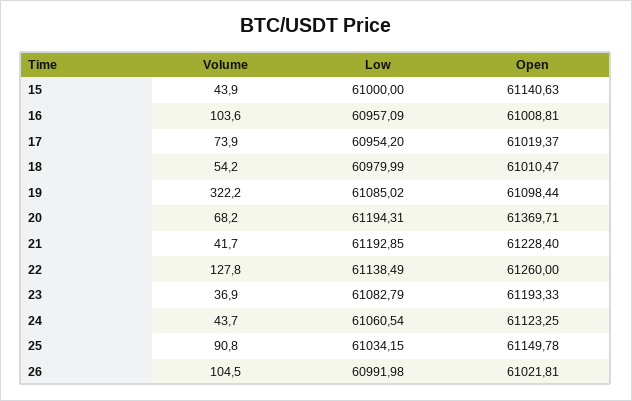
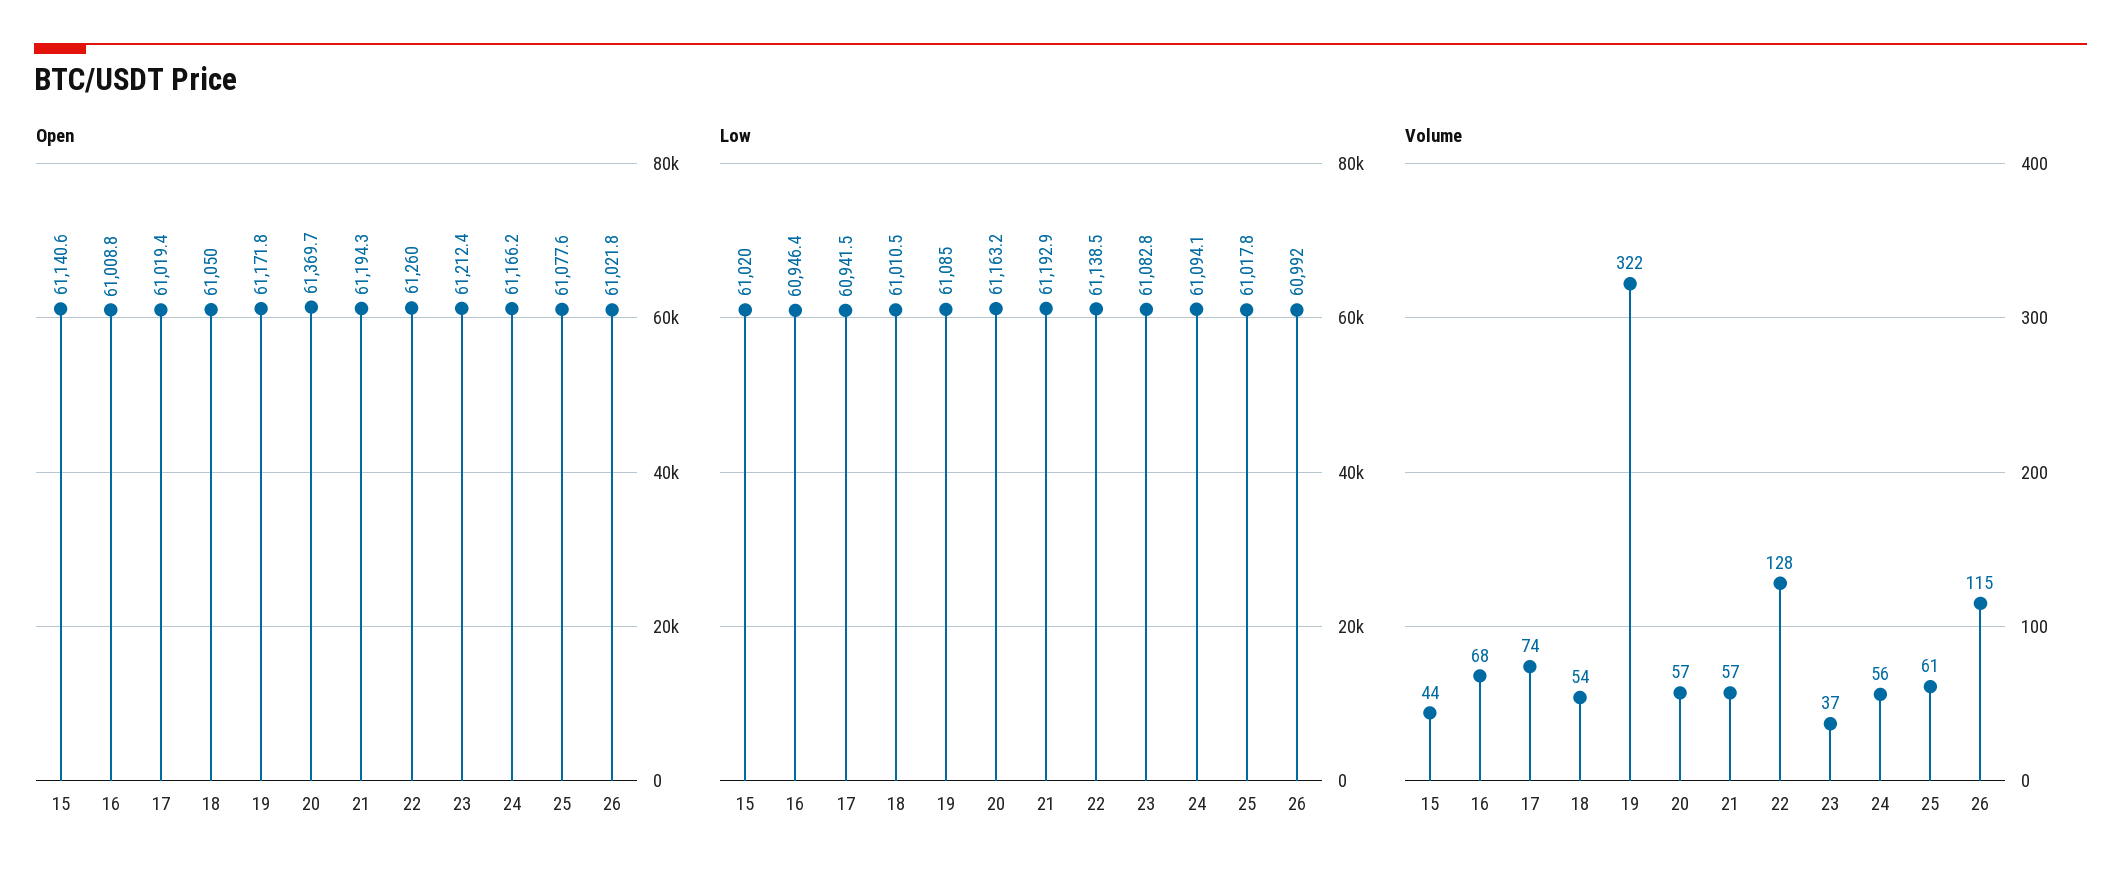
  {
    "Volume": {
      "15": 43.9,
-     "16": 103.6,
+     "16": 68,
      "17": 73.9,
      "18": 54.2,
      "19": 322.2,
-     "20": 68.2,
+     "20": 57,
-     "21": 41.7,
+     "21": 57,
      "22": 127.8,
      "23": 36.9,
-     "24": 43.7,
+     "24": 56,
-     "25": 90.8,
+     "25": 61,
-     "26": 104.5
+     "26": 115
    },
    "Low": {
-     "15": 61000,
+     "15": 61020,
-     "16": 60957.09,
+     "16": 60946.4,
-     "17": 60954.2,
+     "17": 60941.5,
-     "18": 60979.99,
+     "18": 61010.5,
      "19": 61085.02,
-     "20": 61194.31,
+     "20": 61163.2,
      "21": 61192.85,
      "22": 61138.49,
      "23": 61082.79,
-     "24": 61060.54,
+     "24": 61094.1,
-     "25": 61034.15,
+     "25": 61017.8,
      "26": 60991.98
    },
    "Open": {
      "15": 61140.63,
      "16": 61008.81,
      "17": 61019.37,
-     "18": 61010.47,
+     "18": 61050,
-     "19": 61098.44,
+     "19": 61171.8,
      "20": 61369.71,
-     "21": 61228.4,
+     "21": 61194.3,
      "22": 61260,
-     "23": 61193.33,
+     "23": 61212.4,
-     "24": 61123.25,
+     "24": 61166.2,
-     "25": 61149.78,
+     "25": 61077.6,
      "26": 61021.81
    }
  }

